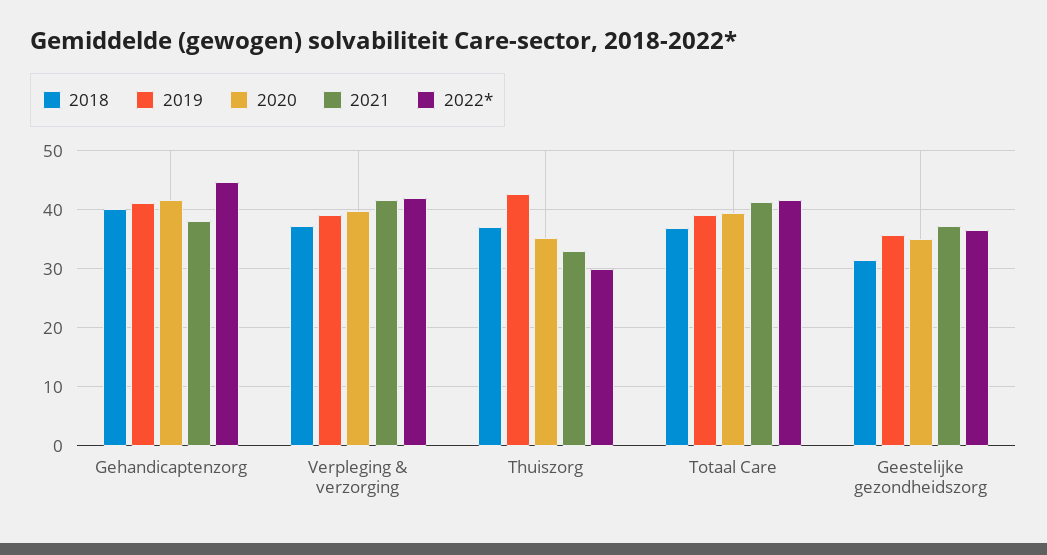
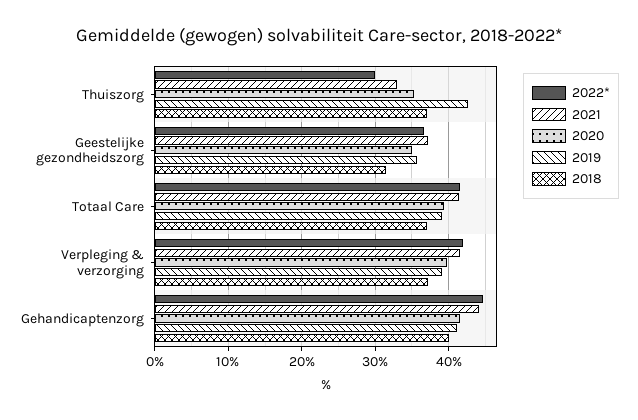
  {
    "2018": {
      "Gehandicaptenzorg": 40,
      "Verpleging & verzorging": 37,
      "Thuiszorg": 37,
      "Totaal Care": 37,
      "Geestelijke gezondheidszorg": 32
    },
    "2019": {
      "Gehandicaptenzorg": 41,
      "Verpleging & verzorging": 39,
      "Thuiszorg": 43,
      "Totaal Care": 39,
      "Geestelijke gezondheidszorg": 36
    },
    "2020": {
      "Gehandicaptenzorg": 42,
      "Verpleging & verzorging": 40,
      "Thuiszorg": 35,
      "Totaal Care": 39,
      "Geestelijke gezondheidszorg": 35
    },
    "2021": {
-     "Gehandicaptenzorg": 38,
+     "Gehandicaptenzorg": 44,
      "Verpleging & verzorging": 42,
      "Thuiszorg": 33,
      "Totaal Care": 41,
      "Geestelijke gezondheidszorg": 37
    },
    "2022*": {
      "Gehandicaptenzorg": 45,
      "Verpleging & verzorging": 42,
      "Thuiszorg": 30,
      "Totaal Care": 42,
      "Geestelijke gezondheidszorg": 37
    }
  }

